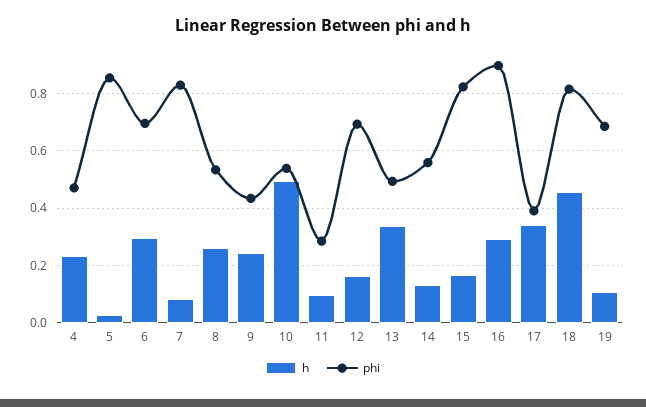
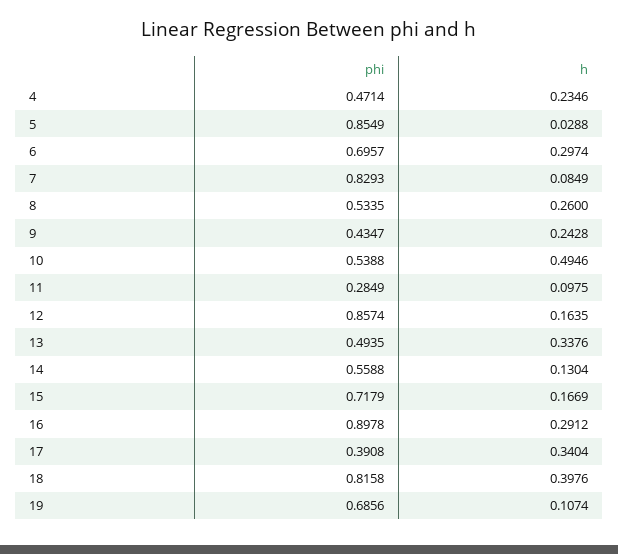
  {
    "h": {
      "4": 0.2346,
      "5": 0.0288,
      "6": 0.2974,
      "7": 0.0849,
      "8": 0.26,
      "9": 0.2428,
      "10": 0.4946,
      "11": 0.0975,
      "12": 0.1635,
      "13": 0.3376,
      "14": 0.1304,
      "15": 0.1669,
      "16": 0.2912,
      "17": 0.3404,
-     "18": 0.45,
+     "18": 0.3976,
      "19": 0.1074
    },
    "phi": {
      "4": 0.4714,
      "5": 0.8549,
      "6": 0.6957,
      "7": 0.8293,
      "8": 0.5335,
      "9": 0.4347,
      "10": 0.5388,
      "11": 0.2849,
-     "12": 0.7,
+     "12": 0.8574,
      "13": 0.4935,
      "14": 0.5588,
-     "15": 0.825,
+     "15": 0.7179,
      "16": 0.8978,
      "17": 0.3908,
      "18": 0.8158,
      "19": 0.6856
    }
  }

